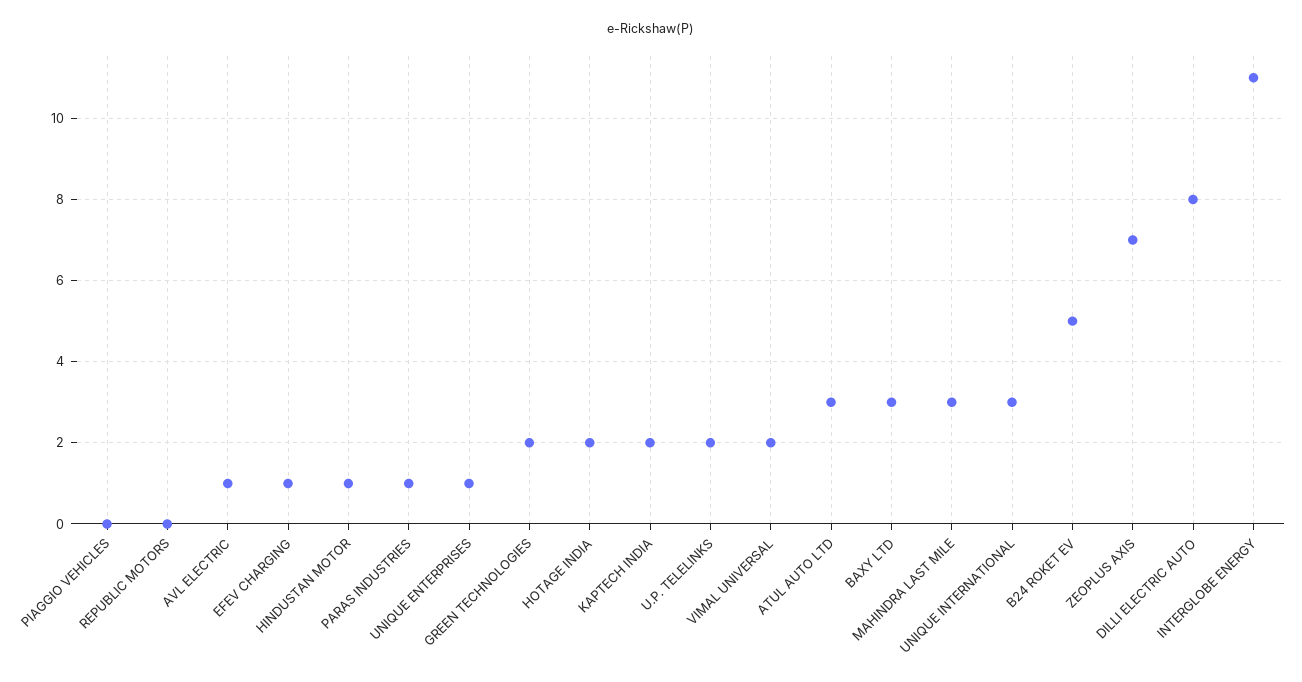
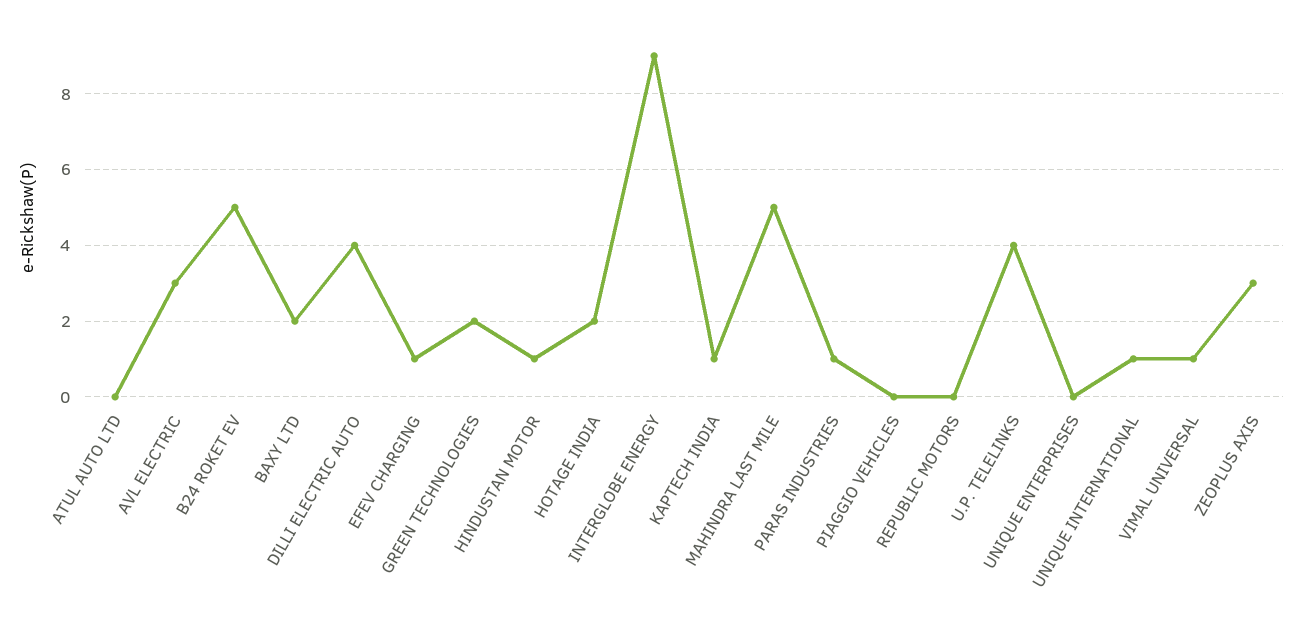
  {
    "PIAGGIO VEHICLES": 0,
    "REPUBLIC MOTORS": 0,
-   "AVL ELECTRIC": 1,
+   "AVL ELECTRIC": 3,
    "EFEV CHARGING": 1,
    "HINDUSTAN MOTOR": 1,
    "PARAS INDUSTRIES": 1,
-   "UNIQUE ENTERPRISES": 1,
+   "UNIQUE ENTERPRISES": 0,
    "GREEN TECHNOLOGIES": 2,
    "HOTAGE INDIA": 2,
-   "KAPTECH INDIA": 2,
+   "KAPTECH INDIA": 1,
-   "U.P. TELELINKS": 2,
+   "U.P. TELELINKS": 4,
-   "VIMAL UNIVERSAL": 2,
+   "VIMAL UNIVERSAL": 1,
-   "ATUL AUTO LTD": 3,
+   "ATUL AUTO LTD": 0,
-   "BAXY LTD": 3,
+   "BAXY LTD": 2,
-   "MAHINDRA LAST MILE": 3,
+   "MAHINDRA LAST MILE": 5,
-   "UNIQUE INTERNATIONAL": 3,
+   "UNIQUE INTERNATIONAL": 1,
    "B24 ROKET EV": 5,
-   "ZEOPLUS AXIS": 7,
+   "ZEOPLUS AXIS": 3,
-   "DILLI ELECTRIC AUTO": 8,
+   "DILLI ELECTRIC AUTO": 4,
-   "INTERGLOBE ENERGY": 11
+   "INTERGLOBE ENERGY": 9
  }

